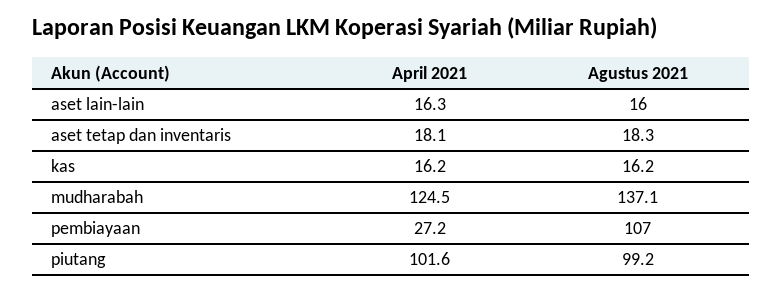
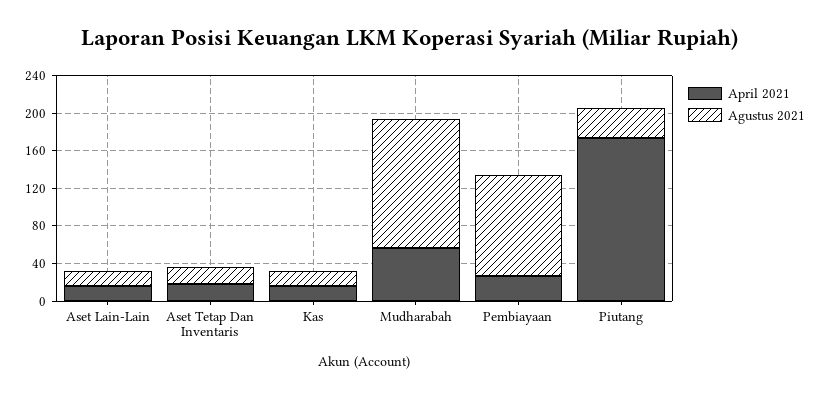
  {
    "April 2021": {
      "aset lain-lain": 16.3,
      "aset tetap dan inventaris": 18.1,
      "kas": 16.2,
-     "mudharabah": 124.5,
+     "mudharabah": 60,
      "pembiayaan": 27.2,
-     "piutang": 101.6
+     "piutang": 170
    },
    "Agustus 2021": {
      "aset lain-lain": 16,
      "aset tetap dan inventaris": 18.3,
      "kas": 16.2,
      "mudharabah": 137.1,
      "pembiayaan": 107,
-     "piutang": 99.2
+     "piutang": 30
    }
  }

